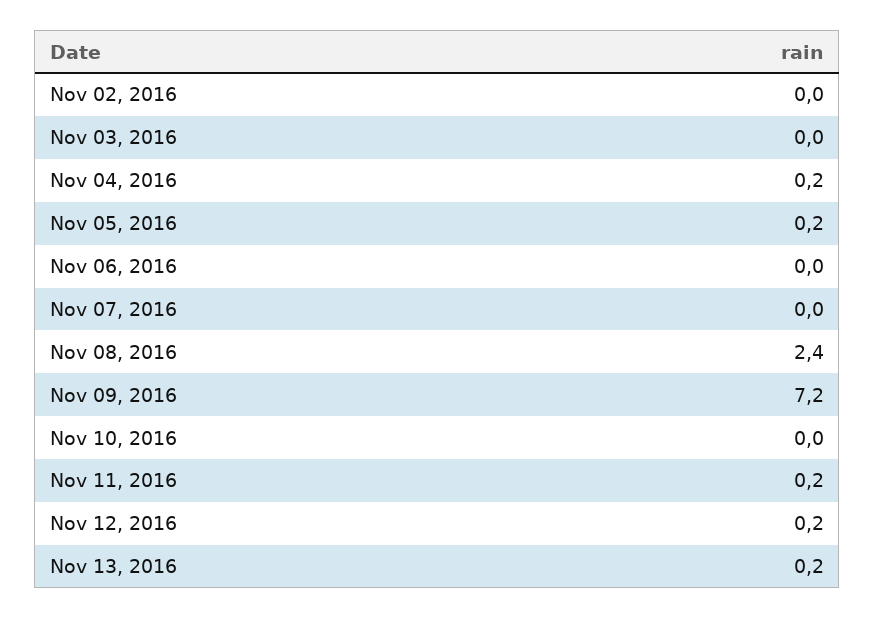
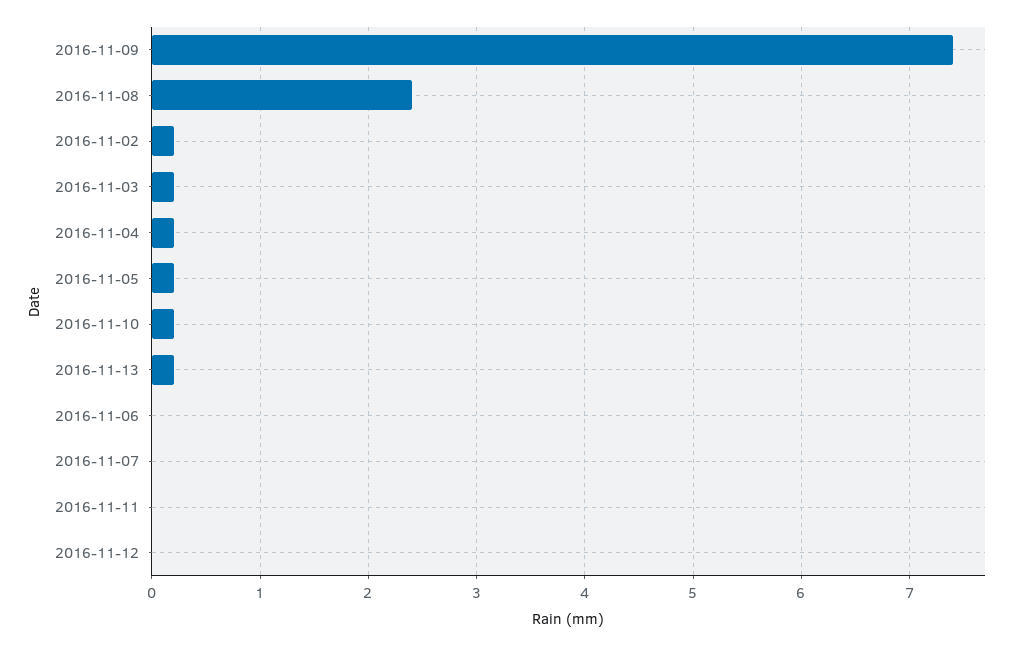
  {
-   "Nov 02, 2016": 0,
+   "Nov 02, 2016": 0.2,
-   "Nov 03, 2016": 0,
+   "Nov 03, 2016": 0.2,
    "Nov 04, 2016": 0.2,
    "Nov 05, 2016": 0.2,
    "Nov 06, 2016": 0,
    "Nov 07, 2016": 0,
    "Nov 08, 2016": 2.4,
-   "Nov 09, 2016": 7.2,
+   "Nov 09, 2016": 7.4,
-   "Nov 10, 2016": 0,
+   "Nov 10, 2016": 0.2,
-   "Nov 11, 2016": 0.2,
+   "Nov 11, 2016": 0,
-   "Nov 12, 2016": 0.2,
+   "Nov 12, 2016": 0,
    "Nov 13, 2016": 0.2
  }

